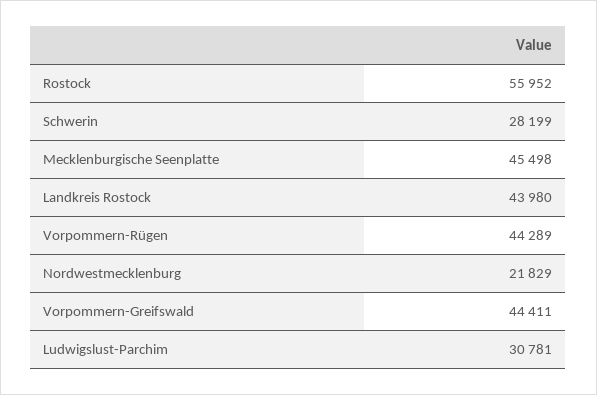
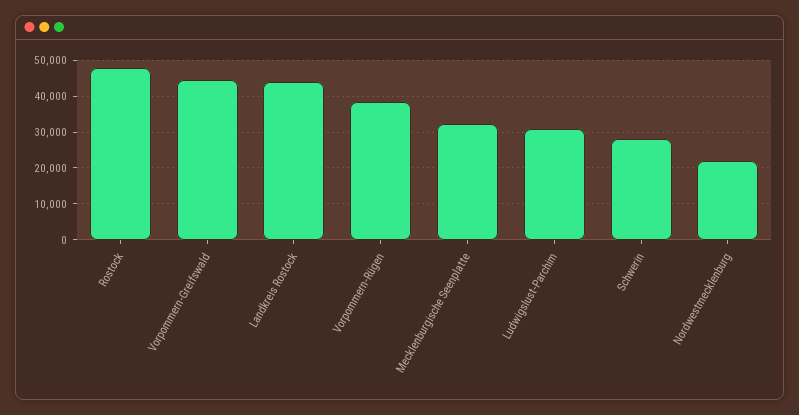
  {
-   "Rostock": 55952,
+   "Rostock": 48000,
    "Schwerin": 28199,
-   "Mecklenburgische Seenplatte": 45498,
+   "Mecklenburgische Seenplatte": 32000,
    "Landkreis Rostock": 43980,
-   "Vorpommern-Rügen": 44289,
+   "Vorpommern-Rügen": 38000,
    "Nordwestmecklenburg": 21829,
    "Vorpommern-Greifswald": 44411,
    "Ludwigslust-Parchim": 30781
  }

